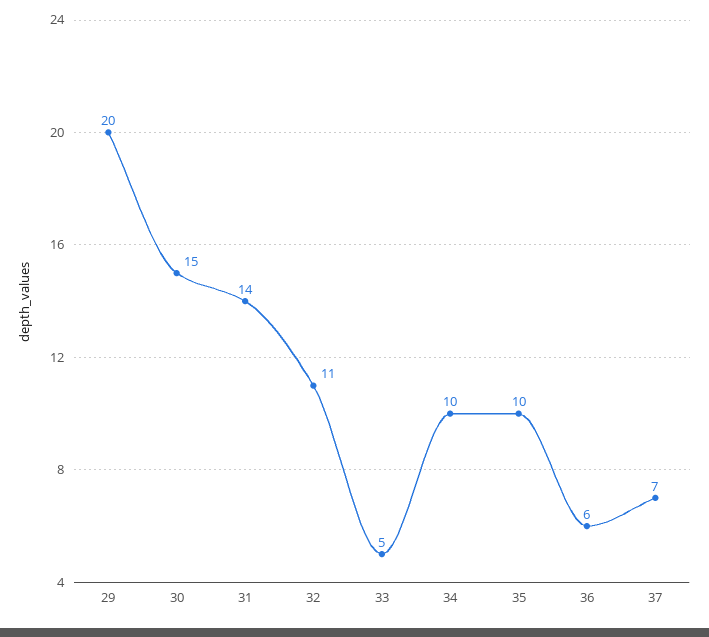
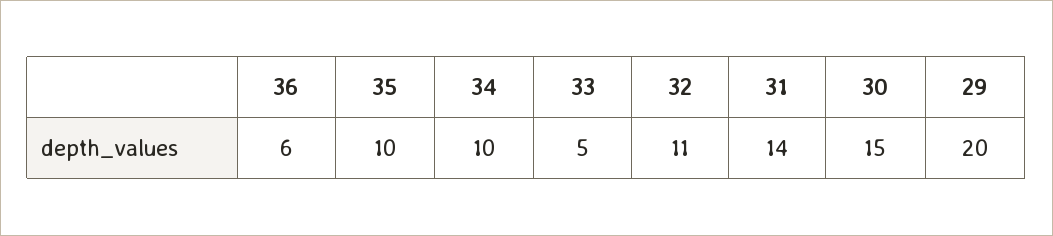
  {
    "29": 20,
    "30": 15,
    "31": 14,
    "32": 11,
    "33": 5,
    "34": 10,
    "35": 10,
-   "36": 6,
+   "36": 6
-   "37": 7
  }

